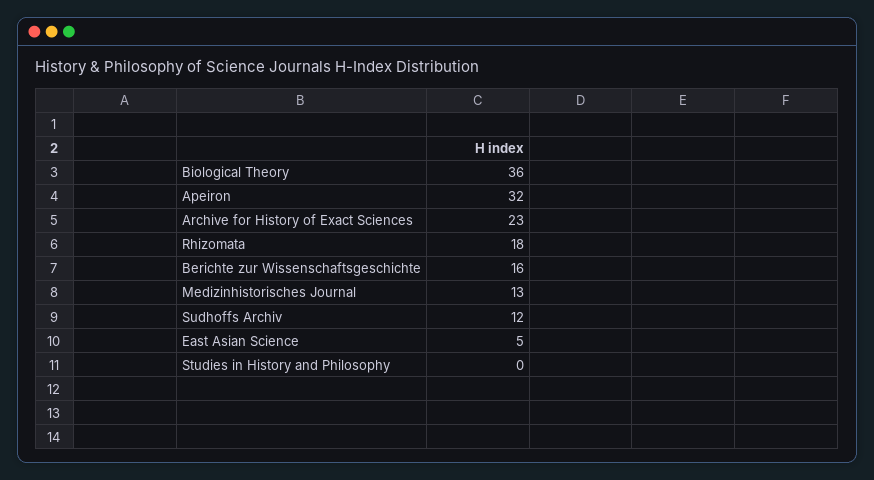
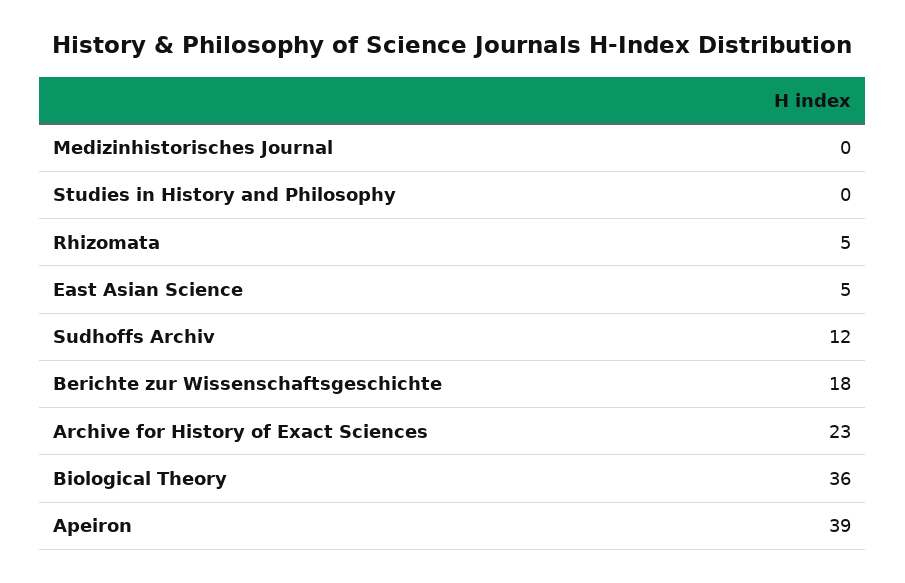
  {
    "Biological Theory": 36,
-   "Apeiron": 32,
+   "Apeiron": 39,
    "Archive for History of Exact Sciences": 23,
-   "Rhizomata": 18,
+   "Rhizomata": 5,
-   "Berichte zur Wissenschaftsgeschichte": 16,
+   "Berichte zur Wissenschaftsgeschichte": 18,
-   "Medizinhistorisches Journal": 13,
+   "Medizinhistorisches Journal": 0,
    "Sudhoffs Archiv": 12,
    "East Asian Science": 5,
    "Studies in History and Philosophy": 0
  }

